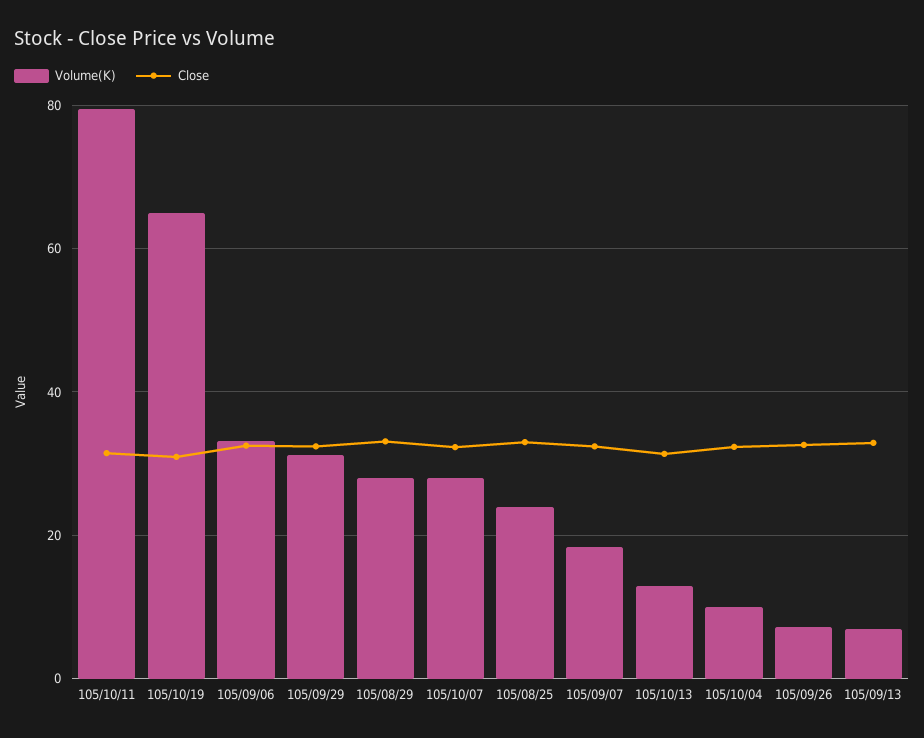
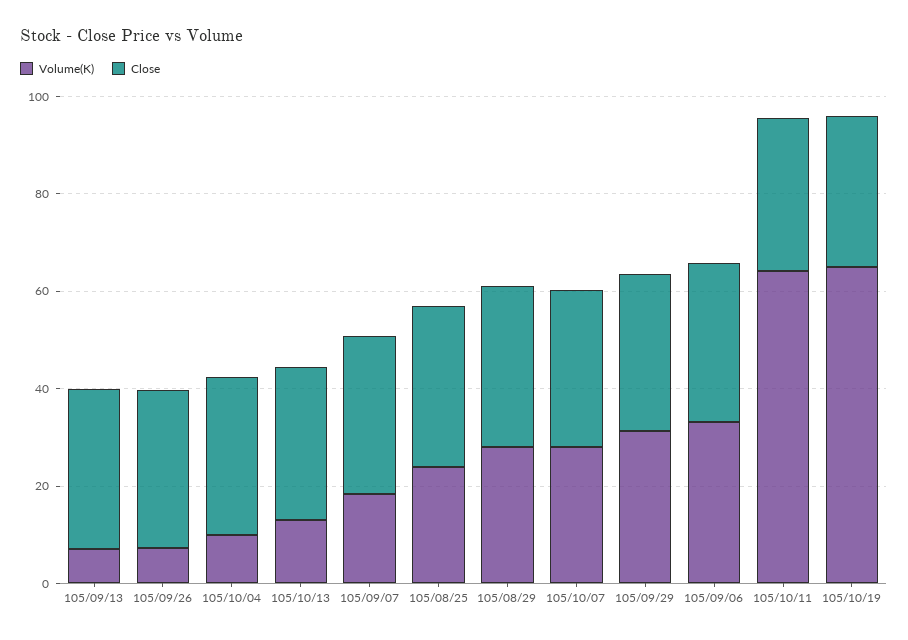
  {
    "Volume(K)": {
-     "105/10/11": 80,
+     "105/10/11": 65,
      "105/10/19": 66,
      "105/09/06": 34,
      "105/09/29": 32,
      "105/08/29": 28,
      "105/10/07": 28,
      "105/08/25": 24,
      "105/09/07": 18,
      "105/10/13": 14,
      "105/10/04": 10,
      "105/09/26": 8,
      "105/09/13": 8
    },
    "Close": {
      "105/10/11": 32,
      "105/10/19": 30,
      "105/09/06": 32,
      "105/09/29": 32,
      "105/08/29": 34,
      "105/10/07": 32,
      "105/08/25": 34,
      "105/09/07": 32,
      "105/10/13": 32,
      "105/10/04": 32,
      "105/09/26": 32,
      "105/09/13": 32
    }
  }

